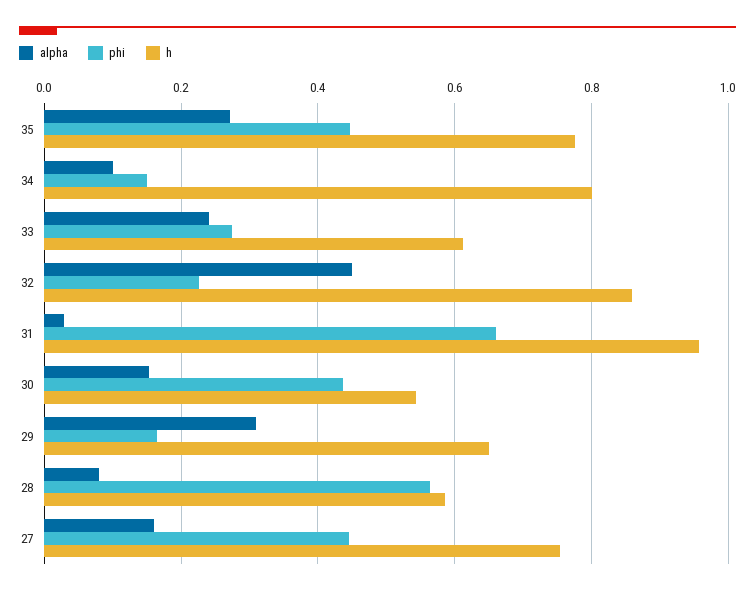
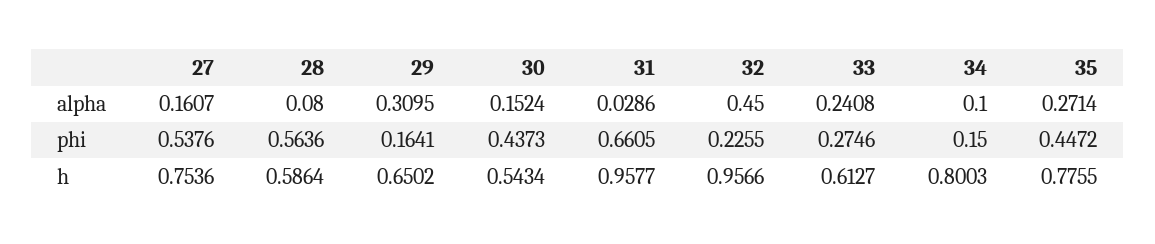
  {
    "alpha": {
      "35": 0.2714,
      "34": 0.1,
      "33": 0.2408,
      "32": 0.45,
      "31": 0.0286,
      "30": 0.1524,
      "29": 0.3095,
      "28": 0.08,
      "27": 0.1607
    },
    "phi": {
      "35": 0.4472,
      "34": 0.15,
      "33": 0.2746,
      "32": 0.2255,
      "31": 0.6605,
      "30": 0.4373,
      "29": 0.1641,
      "28": 0.5636,
-     "27": 0.44
+     "27": 0.5376
    },
    "h": {
      "35": 0.7755,
      "34": 0.8003,
      "33": 0.6127,
-     "32": 0.86,
+     "32": 0.9566,
      "31": 0.9577,
      "30": 0.5434,
      "29": 0.6502,
      "28": 0.5864,
      "27": 0.7536
    }
  }

